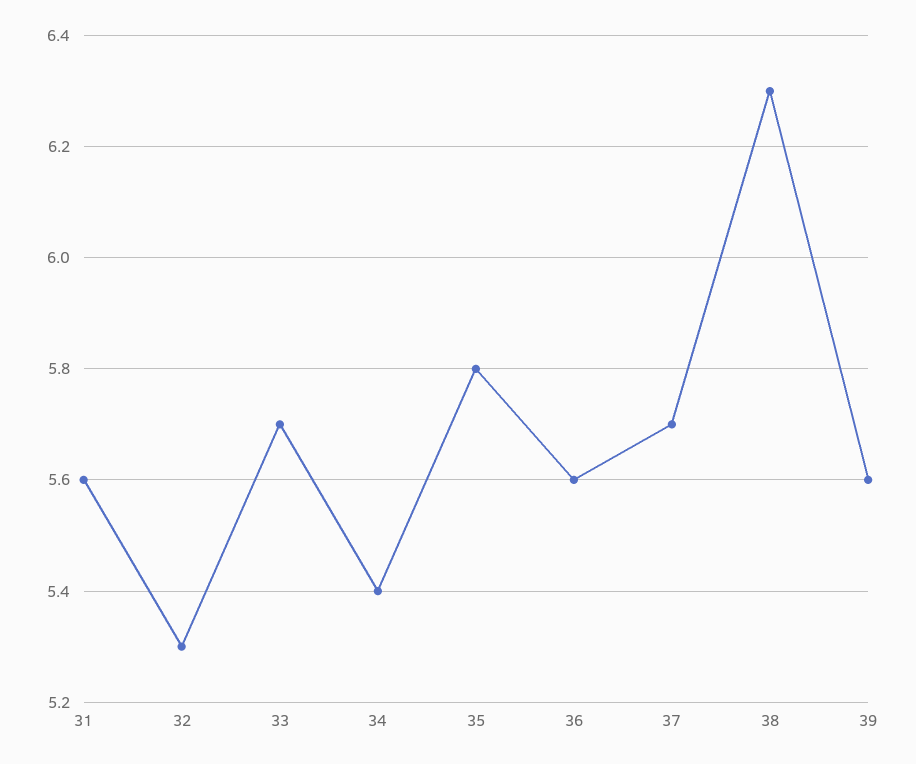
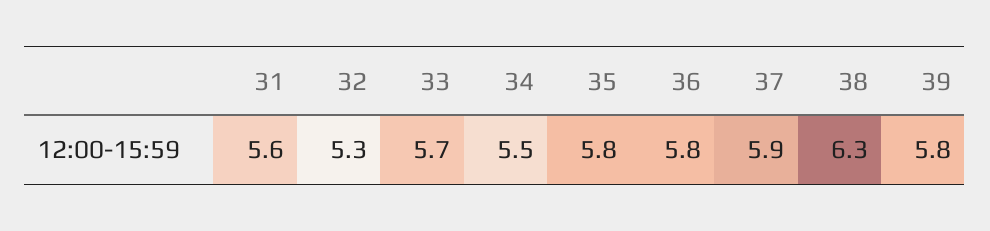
  {
    "31": 5.6,
    "32": 5.3,
    "33": 5.7,
-   "34": 5.4,
+   "34": 5.5,
    "35": 5.8,
-   "36": 5.6,
+   "36": 5.8,
-   "37": 5.7,
+   "37": 5.9,
    "38": 6.3,
-   "39": 5.6
+   "39": 5.8
  }

